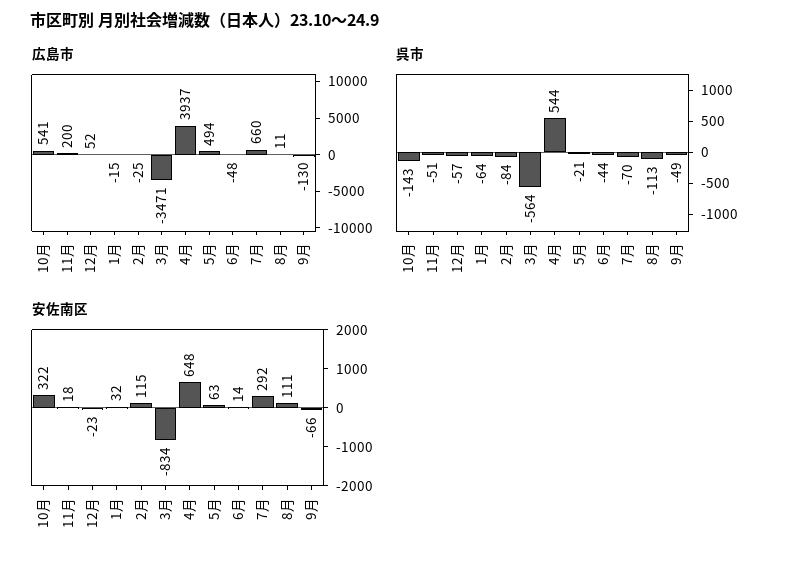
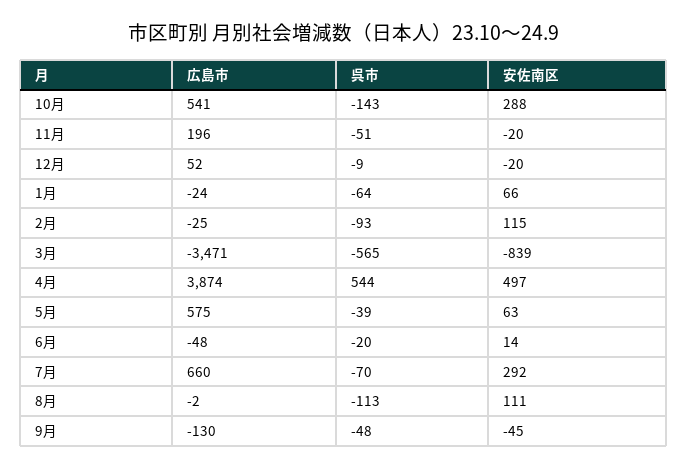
  {
    "広島市": {
      "10月": 541,
-     "11月": 200,
+     "11月": 196,
      "12月": 52,
-     "1月": -15,
+     "1月": -24,
      "2月": -25,
      "3月": -3471,
-     "4月": 3937,
+     "4月": 3874,
-     "5月": 494,
+     "5月": 575,
      "6月": -48,
      "7月": 660,
-     "8月": 11,
+     "8月": -2,
      "9月": -130
    },
    "呉市": {
      "10月": -143,
      "11月": -51,
-     "12月": -57,
+     "12月": -9,
      "1月": -64,
-     "2月": -84,
+     "2月": -93,
-     "3月": -564,
+     "3月": -565,
      "4月": 544,
-     "5月": -21,
+     "5月": -39,
-     "6月": -44,
+     "6月": -20,
      "7月": -70,
      "8月": -113,
-     "9月": -49
+     "9月": -48
    },
    "安佐南区": {
-     "10月": 322,
+     "10月": 288,
-     "11月": 18,
+     "11月": -20,
-     "12月": -23,
+     "12月": -20,
-     "1月": 32,
+     "1月": 66,
      "2月": 115,
-     "3月": -834,
+     "3月": -839,
-     "4月": 648,
+     "4月": 497,
      "5月": 63,
      "6月": 14,
      "7月": 292,
      "8月": 111,
-     "9月": -66
+     "9月": -45
    }
  }

